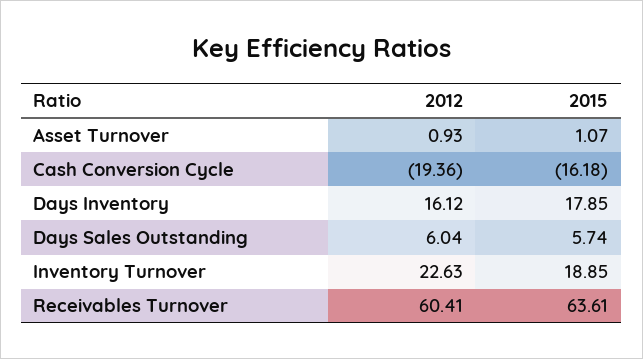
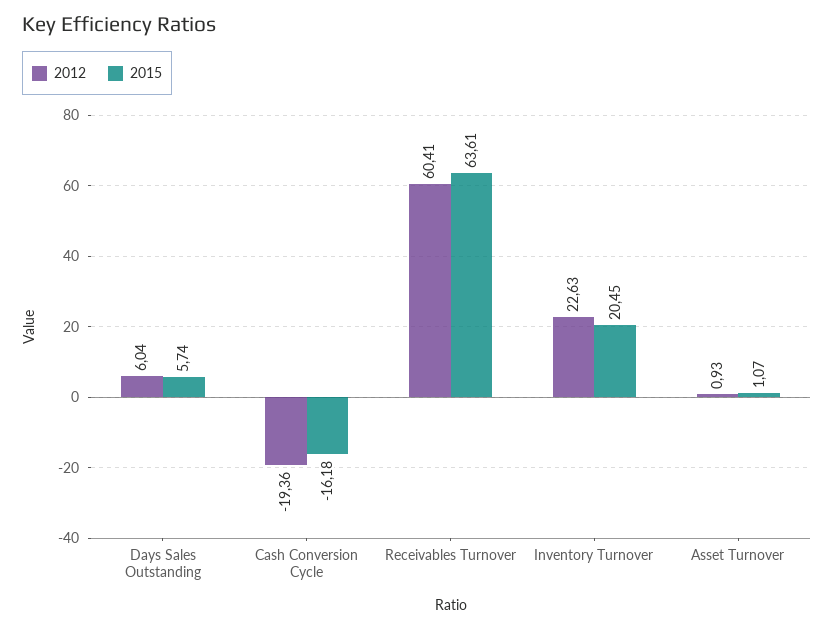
  {
    "2012": {
      "Asset Turnover": 0.93,
      "Cash Conversion Cycle": -19.36,
-     "Days Inventory": 16.12,
      "Days Sales Outstanding": 6.04,
      "Inventory Turnover": 22.63,
      "Receivables Turnover": 60.41
    },
    "2015": {
      "Asset Turnover": 1.07,
      "Cash Conversion Cycle": -16.18,
-     "Days Inventory": 17.85,
      "Days Sales Outstanding": 5.74,
-     "Inventory Turnover": 18.85,
+     "Inventory Turnover": 20.45,
      "Receivables Turnover": 63.61
    }
  }

